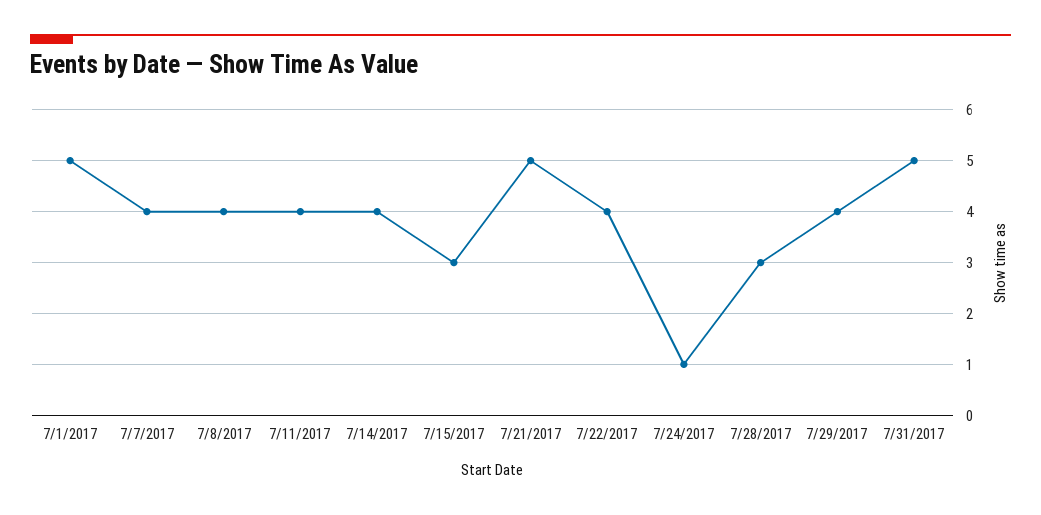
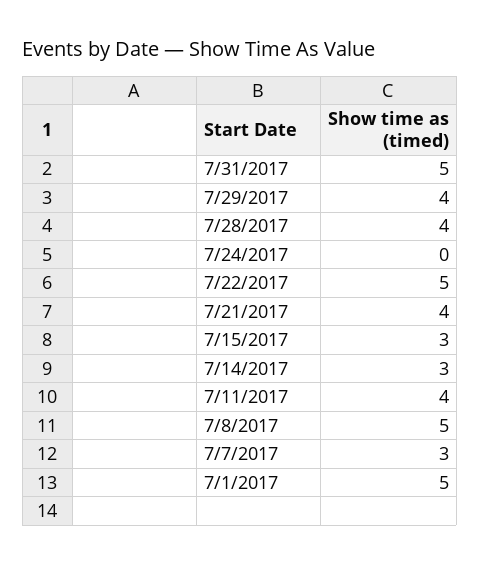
  {
    "7/1/2017": 5,
-   "7/7/2017": 4,
+   "7/7/2017": 3,
-   "7/8/2017": 4,
+   "7/8/2017": 5,
    "7/11/2017": 4,
-   "7/14/2017": 4,
+   "7/14/2017": 3,
    "7/15/2017": 3,
-   "7/21/2017": 5,
+   "7/21/2017": 4,
-   "7/22/2017": 4,
+   "7/22/2017": 5,
-   "7/24/2017": 1,
+   "7/24/2017": 0,
-   "7/28/2017": 3,
+   "7/28/2017": 4,
    "7/29/2017": 4,
    "7/31/2017": 5
  }

